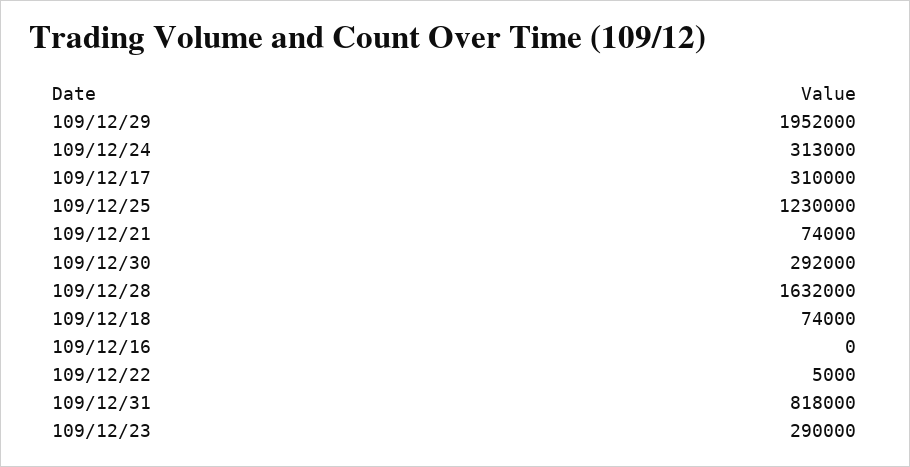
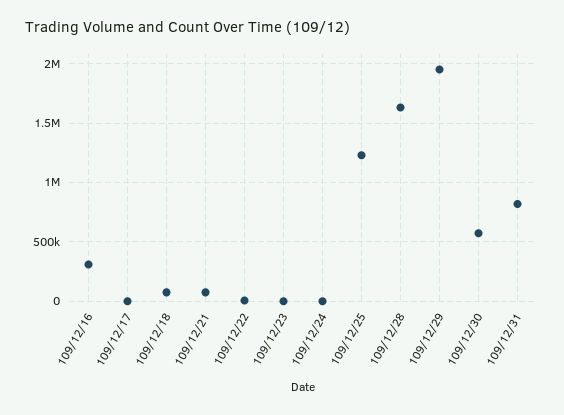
  {
    "109/12/29": 1952000,
-   "109/12/24": 313000,
+   "109/12/24": 0,
-   "109/12/17": 310000,
+   "109/12/17": 0,
    "109/12/25": 1230000,
    "109/12/21": 74000,
-   "109/12/30": 292000,
+   "109/12/30": 600000,
    "109/12/28": 1632000,
    "109/12/18": 74000,
-   "109/12/16": 0,
+   "109/12/16": 300000,
    "109/12/22": 5000,
    "109/12/31": 818000,
-   "109/12/23": 290000
+   "109/12/23": 0
  }

